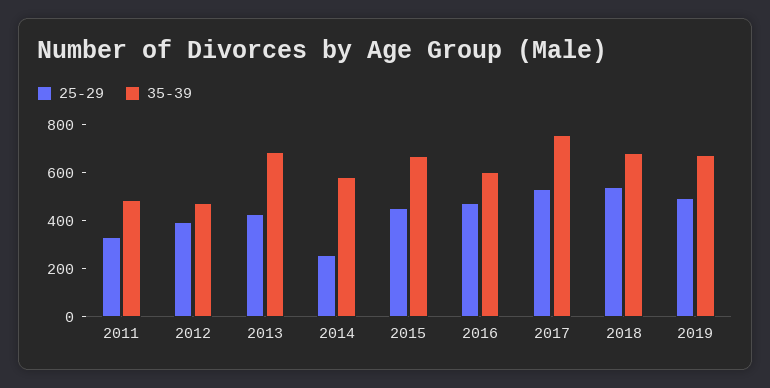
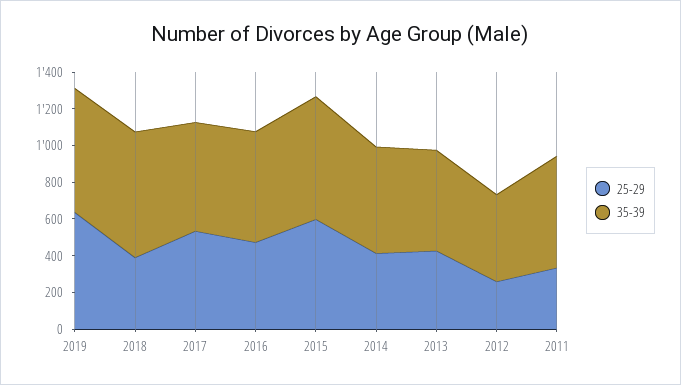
  {
    "25-29": {
      "2011": 350,
-     "2012": 400,
+     "2012": 250,
      "2013": 450,
-     "2014": 250,
+     "2014": 400,
-     "2015": 450,
+     "2015": 600,
      "2016": 450,
      "2017": 550,
-     "2018": 550,
+     "2018": 400,
-     "2019": 500
+     "2019": 650
    },
    "35-39": {
-     "2011": 500,
+     "2011": 600,
      "2012": 450,
-     "2013": 700,
+     "2013": 550,
      "2014": 600,
      "2015": 650,
      "2016": 600,
-     "2017": 750,
+     "2017": 600,
      "2018": 700,
      "2019": 700
    }
  }

